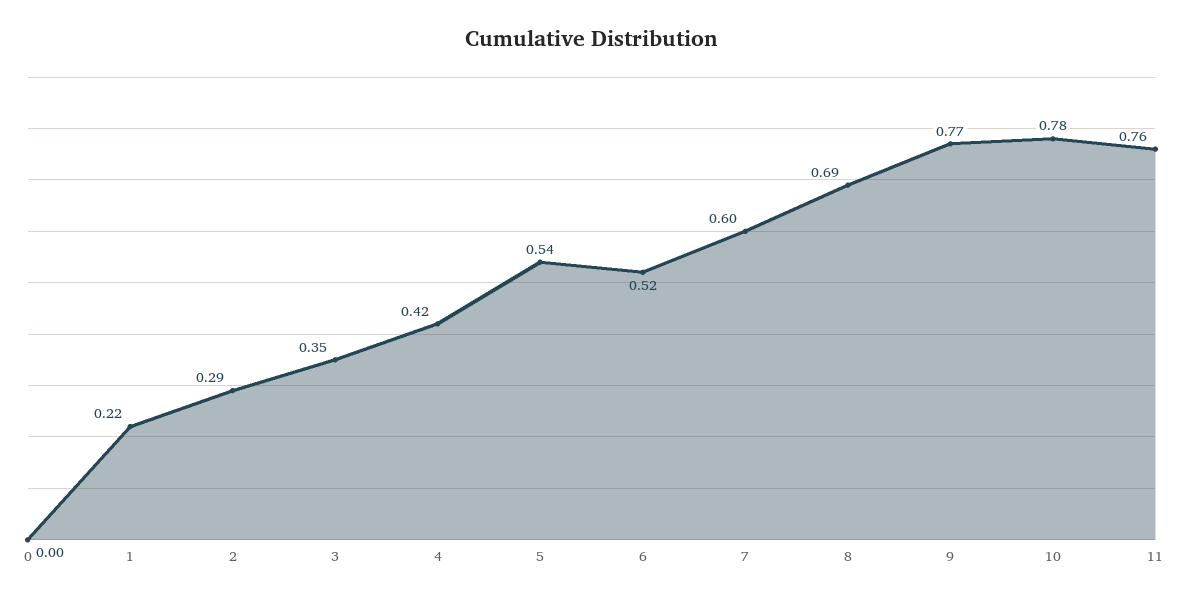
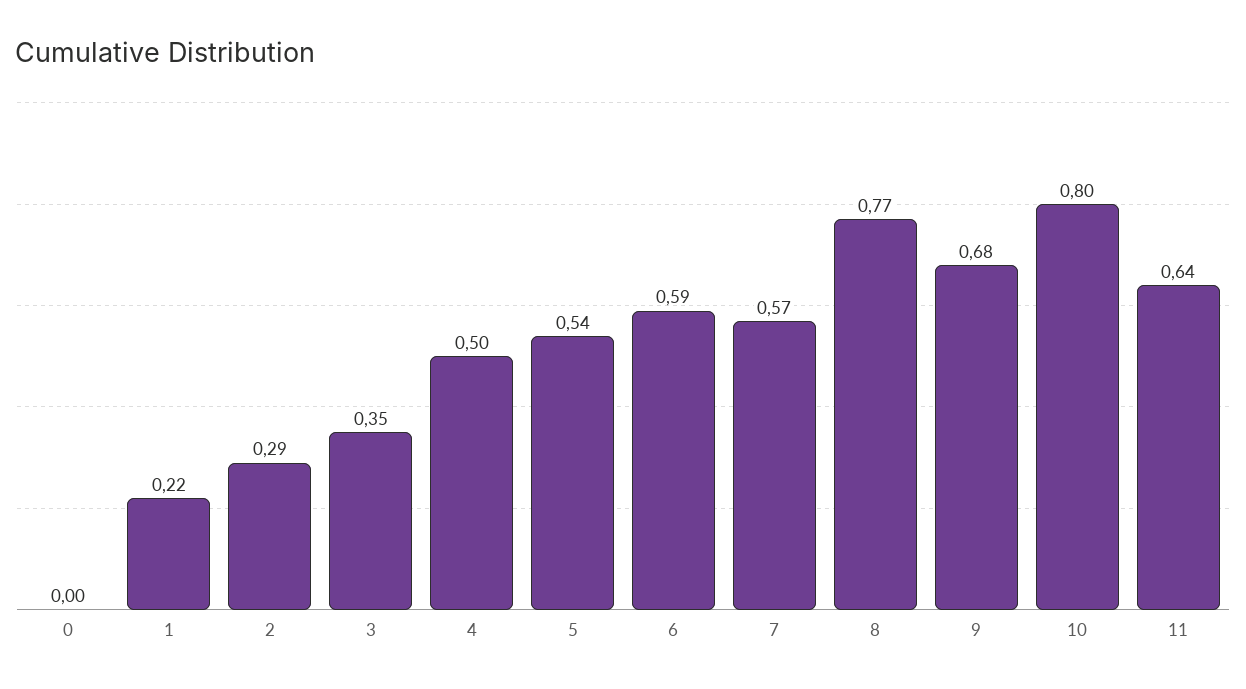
  {
    "0": 0,
    "1": 0.22,
    "2": 0.29,
    "3": 0.35,
-   "4": 0.42,
+   "4": 0.5,
    "5": 0.54,
-   "6": 0.52,
+   "6": 0.59,
-   "7": 0.6,
+   "7": 0.57,
-   "8": 0.69,
+   "8": 0.77,
-   "9": 0.77,
+   "9": 0.68,
-   "10": 0.78,
+   "10": 0.8,
-   "11": 0.76
+   "11": 0.64
  }

